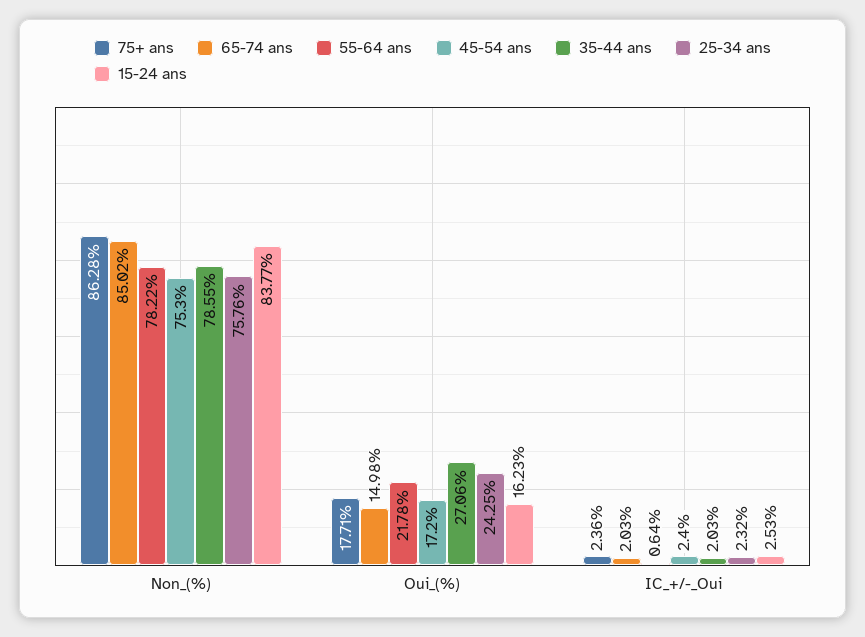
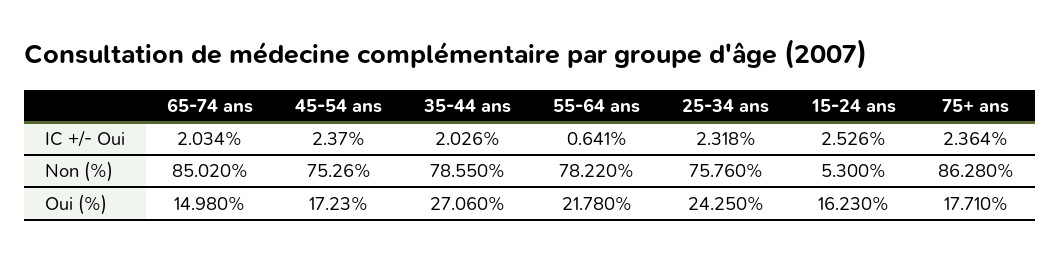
  {
    "75+ ans": {
      "Non_(%)": 86.28,
      "Oui_(%)": 17.71,
      "IC_+/-_Oui": 2.364
    },
    "65-74 ans": {
      "Non_(%)": 85.02,
      "Oui_(%)": 14.98,
      "IC_+/-_Oui": 2.034
    },
    "55-64 ans": {
      "Non_(%)": 78.22,
      "Oui_(%)": 21.78,
      "IC_+/-_Oui": 0.641
    },
    "45-54 ans": {
      "Non_(%)": 75.26,
      "Oui_(%)": 17.23,
      "IC_+/-_Oui": 2.37
    },
    "35-44 ans": {
      "Non_(%)": 78.55,
      "Oui_(%)": 27.06,
      "IC_+/-_Oui": 2.026
    },
    "25-34 ans": {
      "Non_(%)": 75.76,
      "Oui_(%)": 24.25,
      "IC_+/-_Oui": 2.318
    },
    "15-24 ans": {
-     "Non_(%)": 83.77,
+     "Non_(%)": 5.3,
      "Oui_(%)": 16.23,
      "IC_+/-_Oui": 2.526
    }
  }

